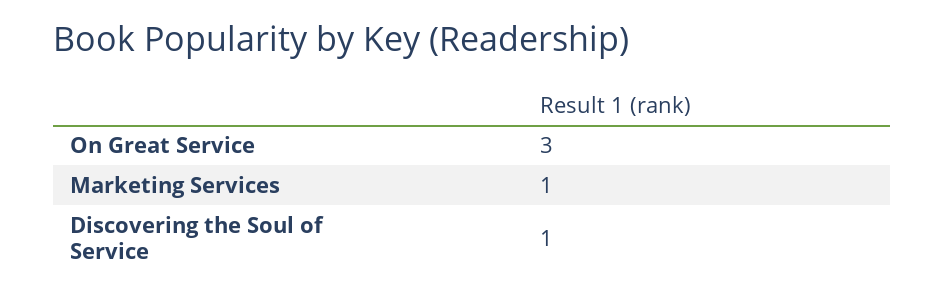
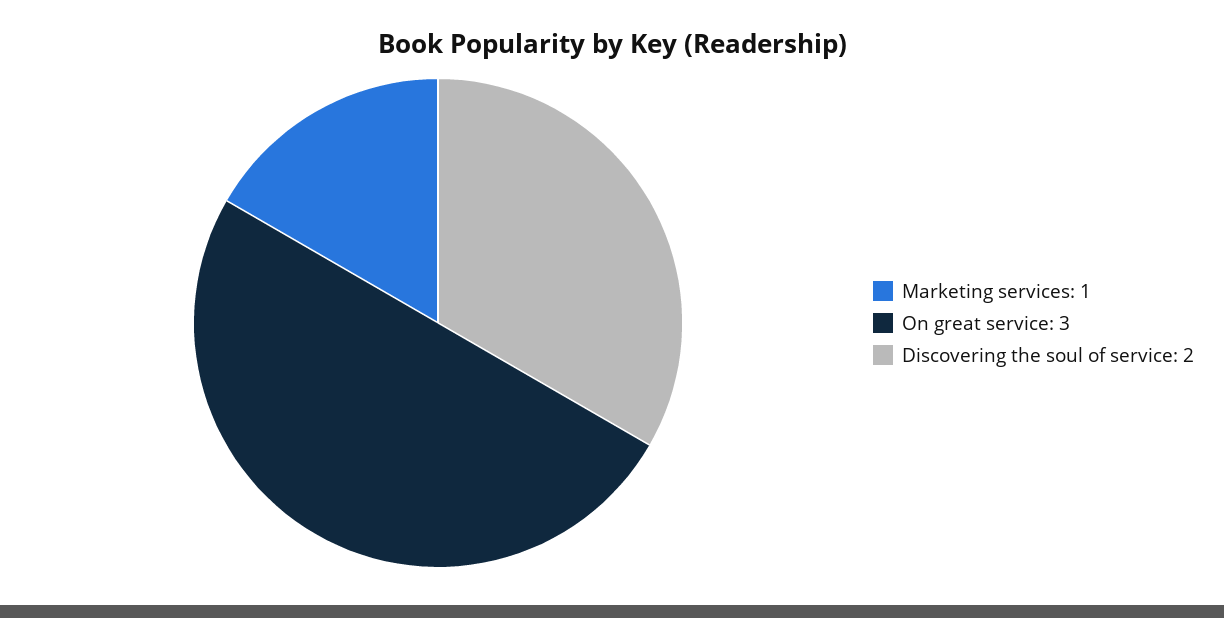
  {
    "On Great Service": 3,
    "Marketing Services": 1,
-   "Discovering the Soul of Service": 1
+   "Discovering the Soul of Service": 2
  }

